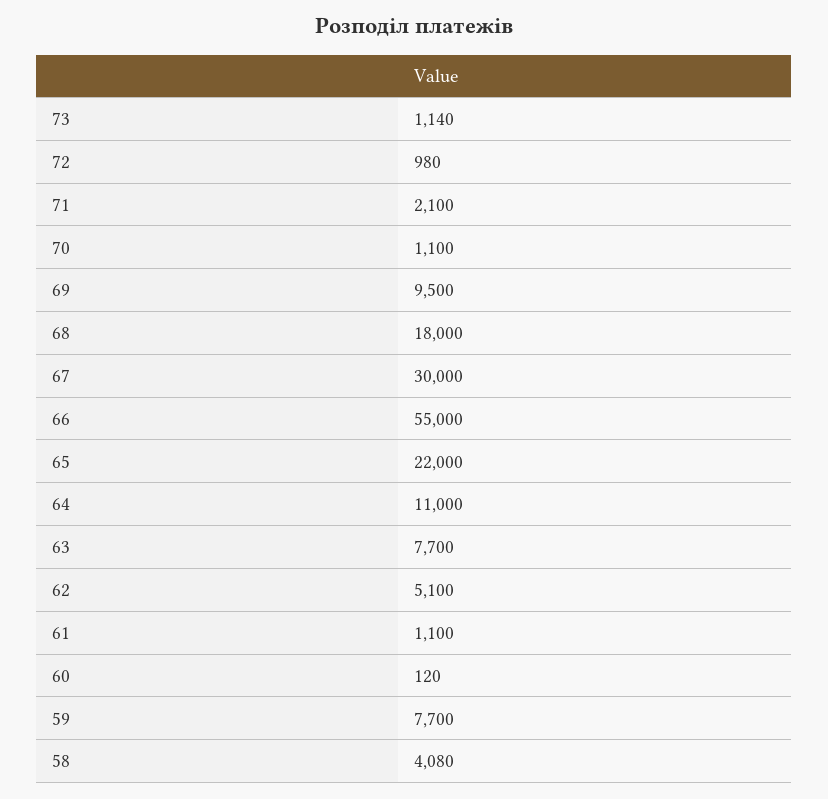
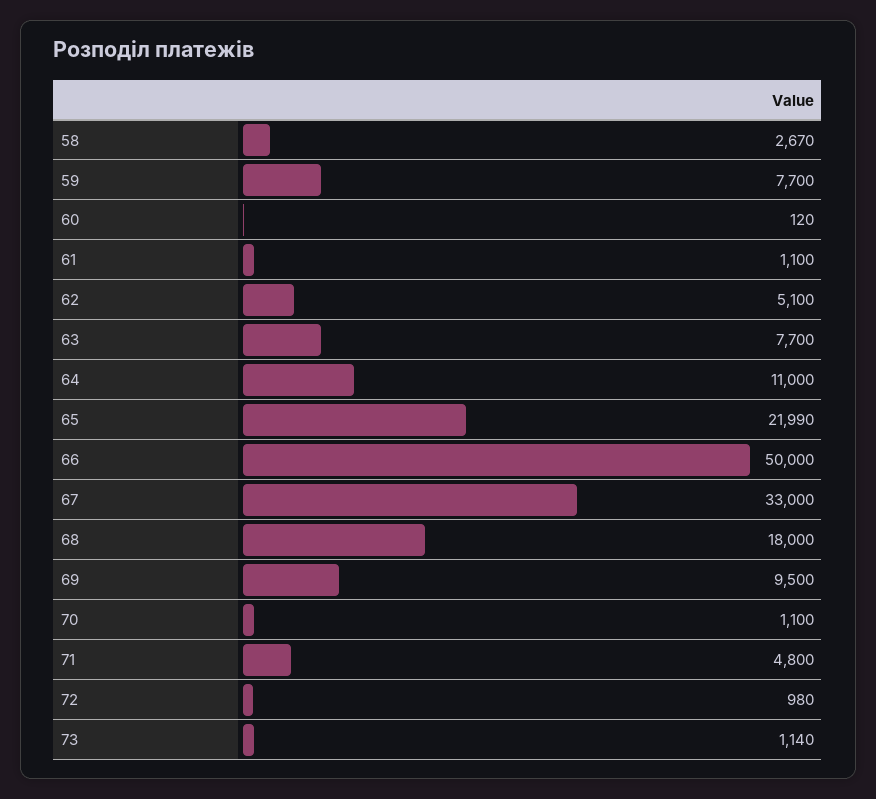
  {
    "73": 1140,
    "72": 980,
-   "71": 2100,
+   "71": 4800,
    "70": 1100,
    "69": 9500,
    "68": 18000,
-   "67": 30000,
+   "67": 33000,
-   "66": 55000,
+   "66": 50000,
-   "65": 22000,
+   "65": 21990,
    "64": 11000,
    "63": 7700,
    "62": 5100,
    "61": 1100,
    "60": 120,
    "59": 7700,
-   "58": 4080
+   "58": 2670
  }

